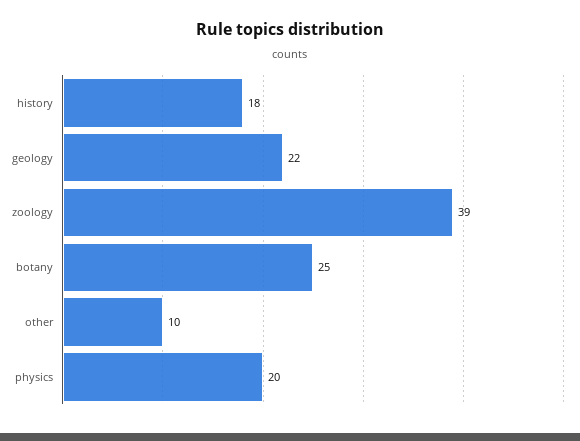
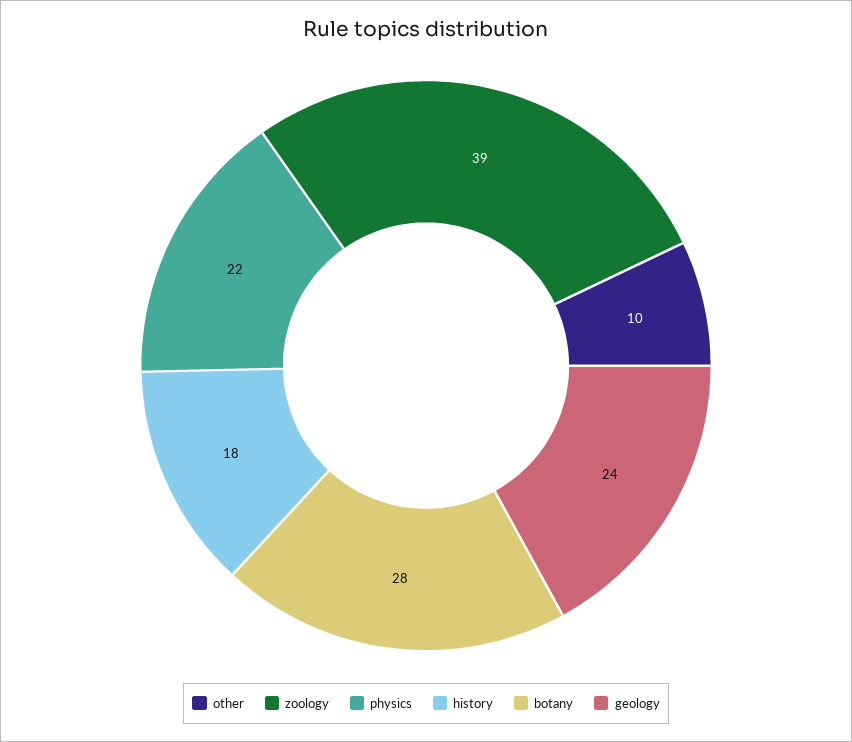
  {
    "history": 18,
-   "geology": 22,
+   "geology": 24,
    "zoology": 39,
-   "botany": 25,
+   "botany": 28,
    "other": 10,
-   "physics": 20
+   "physics": 22
  }

